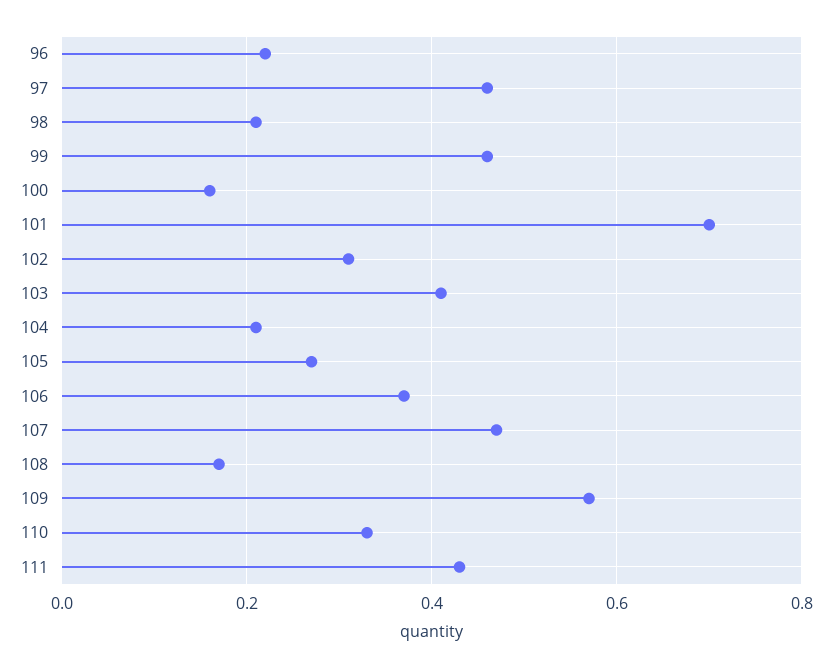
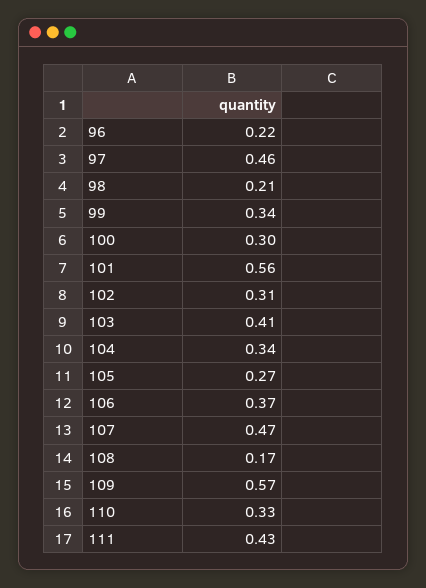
  {
    "96": 0.22,
    "97": 0.46,
    "98": 0.21,
-   "99": 0.45,
+   "99": 0.34,
-   "100": 0.15,
+   "100": 0.3,
-   "101": 0.7,
+   "101": 0.56,
    "102": 0.31,
    "103": 0.41,
-   "104": 0.2,
+   "104": 0.34,
    "105": 0.27,
    "106": 0.37,
    "107": 0.47,
    "108": 0.17,
    "109": 0.57,
    "110": 0.33,
    "111": 0.43
  }

